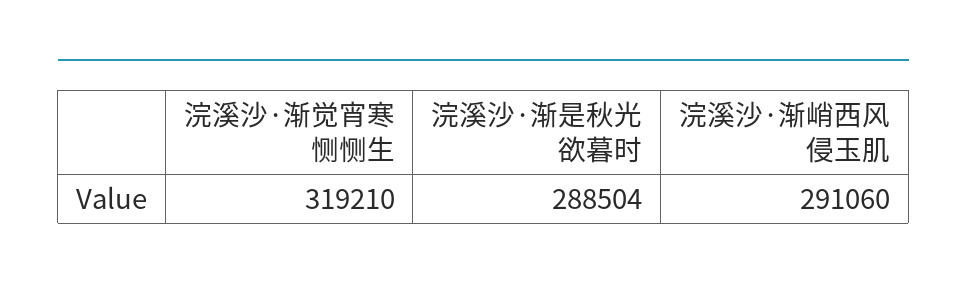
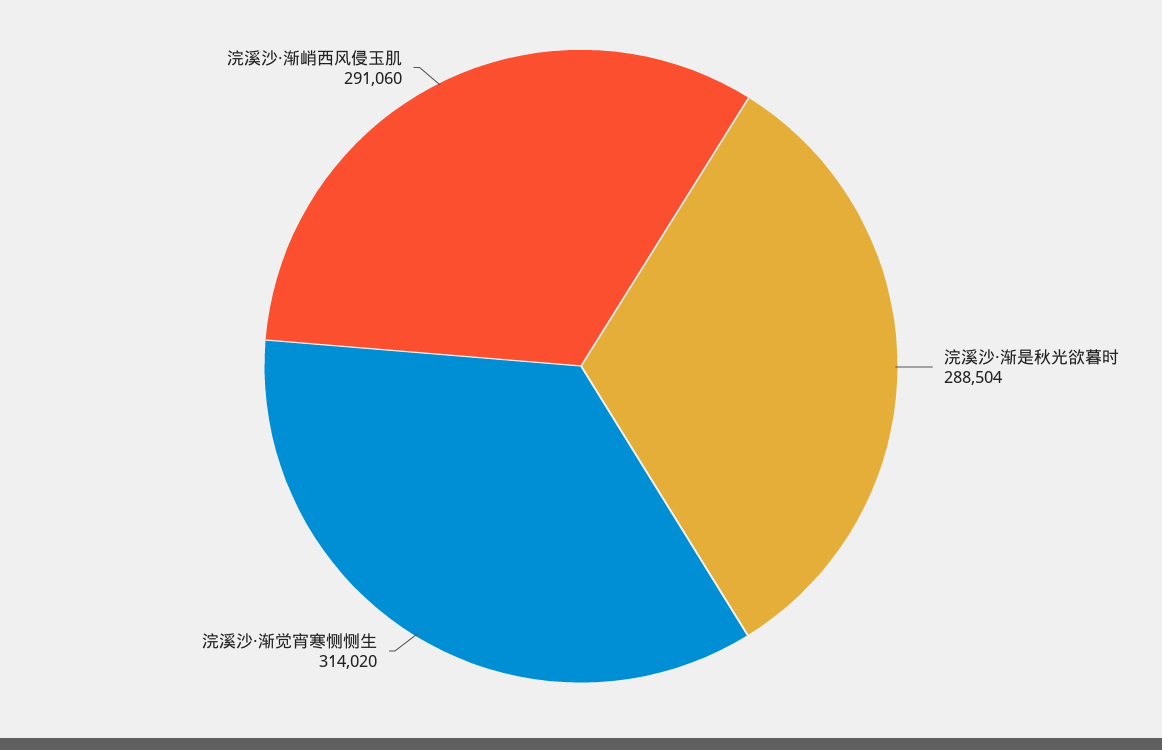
  {
-   "浣溪沙·渐觉宵寒恻恻生": 319210,
+   "浣溪沙·渐觉宵寒恻恻生": 314020,
    "浣溪沙·渐是秋光欲暮时": 288504,
    "浣溪沙·渐峭西风侵玉肌": 291060
  }

